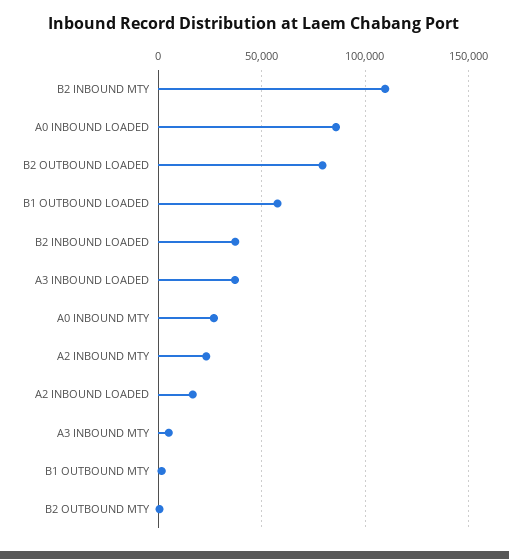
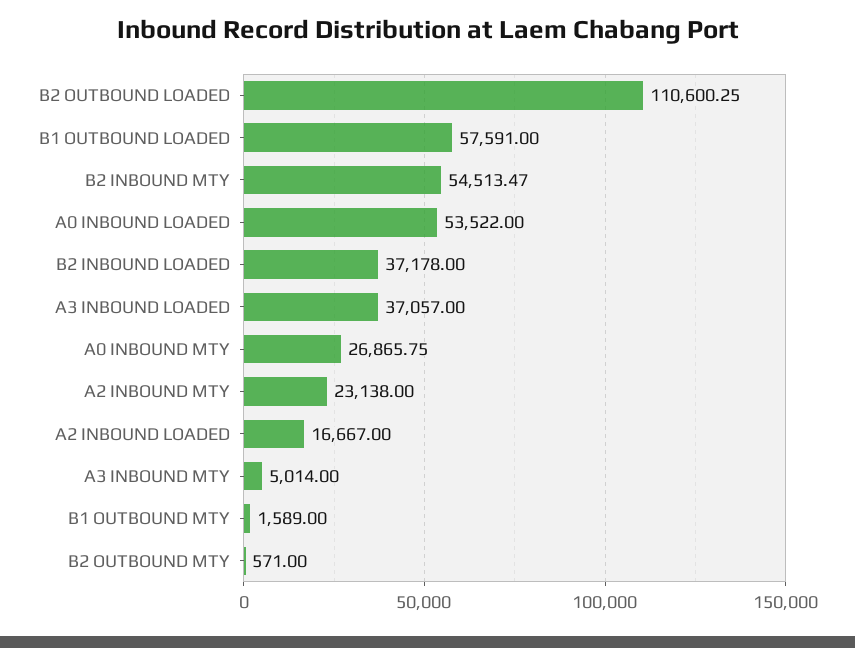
  {
-   "B2 INBOUND MTY": 110000,
+   "B2 INBOUND MTY": 54513.47,
-   "A0 INBOUND LOADED": 85000,
+   "A0 INBOUND LOADED": 53522,
-   "B2 OUTBOUND LOADED": 80000,
+   "B2 OUTBOUND LOADED": 110600.25,
    "B1 OUTBOUND LOADED": 57591,
    "B2 INBOUND LOADED": 37178,
    "A3 INBOUND LOADED": 37057,
    "A0 INBOUND MTY": 26865.75,
    "A2 INBOUND MTY": 23138,
    "A2 INBOUND LOADED": 16667,
    "A3 INBOUND MTY": 5014,
    "B1 OUTBOUND MTY": 1589,
    "B2 OUTBOUND MTY": 571
  }

